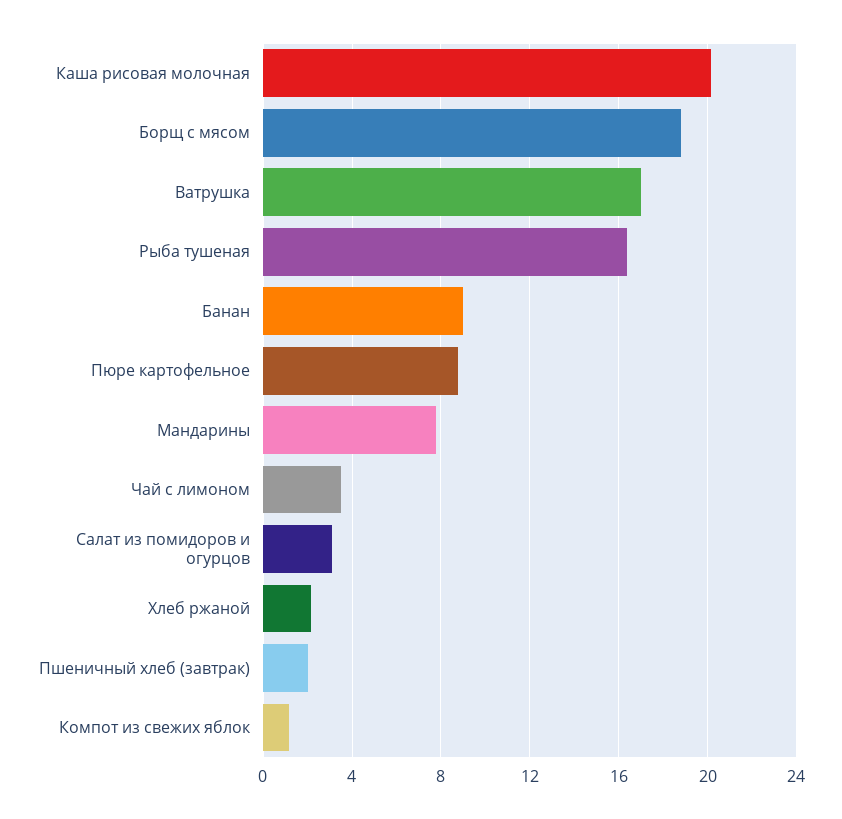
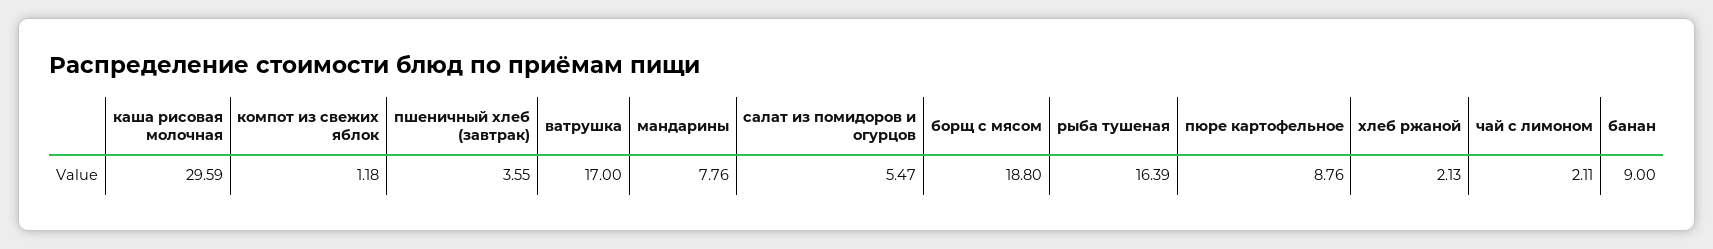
  {
-   "Каша рисовая молочная": 20,
+   "Каша рисовая молочная": 29.59,
    "Борщ с мясом": 18.8,
    "Ватрушка": 17,
    "Рыба тушеная": 16.39,
    "Банан": 9,
    "Пюре картофельное": 8.76,
    "Мандарины": 7.76,
-   "Чай с лимоном": 3.5,
+   "Чай с лимоном": 2.11,
-   "Салат из помидоров и огурцов": 3,
+   "Салат из помидоров и огурцов": 5.47,
    "Хлеб ржаной": 2.13,
-   "Пшеничный хлеб (завтрак)": 2,
+   "Пшеничный хлеб (завтрак)": 3.55,
    "Компот из свежих яблок": 1.18
  }

